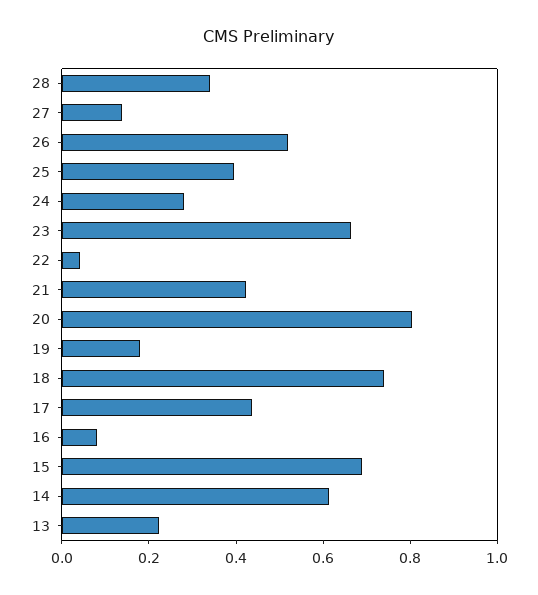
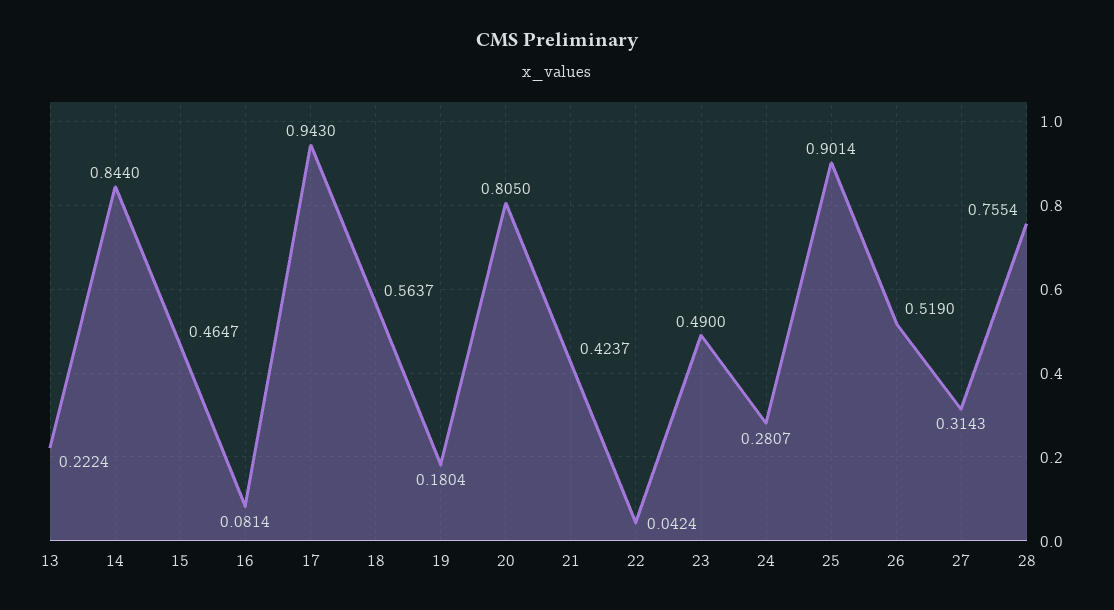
  {
-   "28": 0.35,
+   "28": 0.7554,
-   "27": 0.15,
+   "27": 0.3143,
    "26": 0.519,
-   "25": 0.4,
+   "25": 0.9014,
    "24": 0.2807,
-   "23": 0.65,
+   "23": 0.49,
    "22": 0.0424,
    "21": 0.4237,
    "20": 0.805,
    "19": 0.1804,
-   "18": 0.75,
+   "18": 0.5637,
-   "17": 0.45,
+   "17": 0.943,
    "16": 0.0814,
-   "15": 0.7,
+   "15": 0.4647,
-   "14": 0.6,
+   "14": 0.844,
    "13": 0.2224
  }

